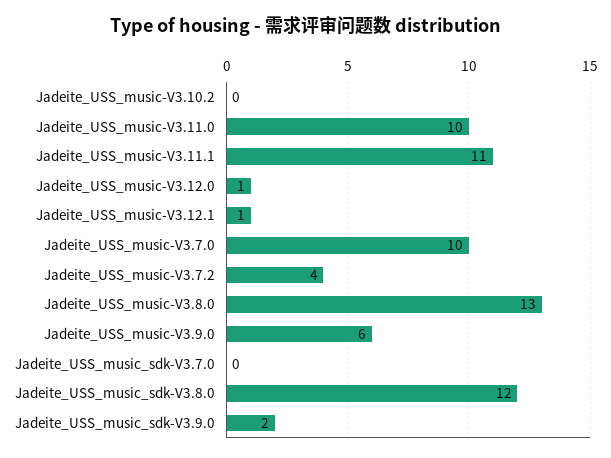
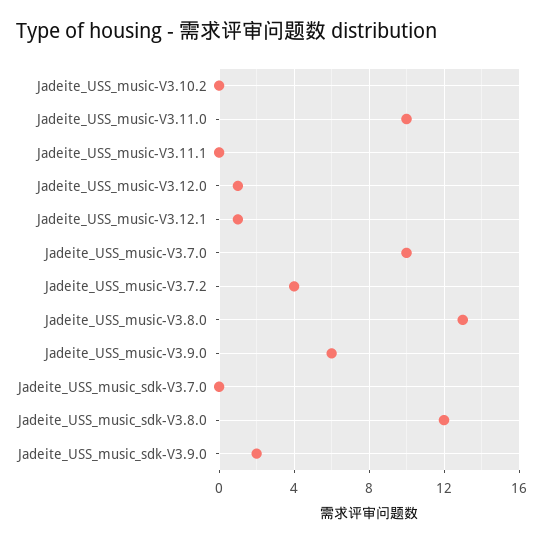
  {
    "Jadeite_USS_music-V3.10.2": 0,
    "Jadeite_USS_music-V3.11.0": 10,
-   "Jadeite_USS_music-V3.11.1": 11,
+   "Jadeite_USS_music-V3.11.1": 0,
    "Jadeite_USS_music-V3.12.0": 1,
    "Jadeite_USS_music-V3.12.1": 1,
    "Jadeite_USS_music-V3.7.0": 10,
    "Jadeite_USS_music-V3.7.2": 4,
    "Jadeite_USS_music-V3.8.0": 13,
    "Jadeite_USS_music-V3.9.0": 6,
    "Jadeite_USS_music_sdk-V3.7.0": 0,
    "Jadeite_USS_music_sdk-V3.8.0": 12,
    "Jadeite_USS_music_sdk-V3.9.0": 2
  }

